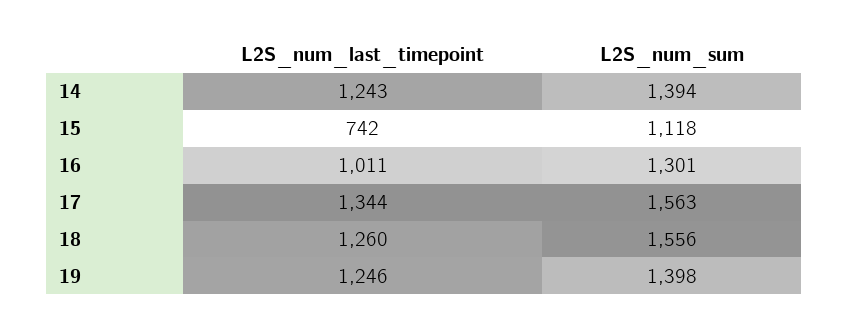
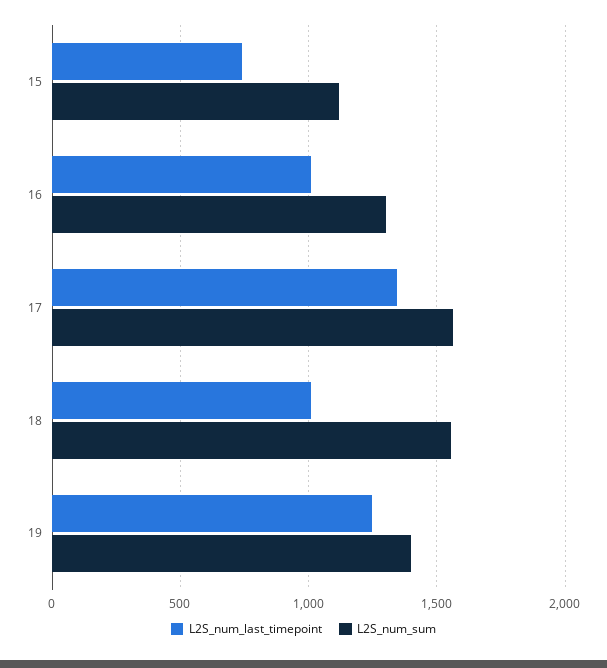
  {
    "L2S_num_last_timepoint": {
-     "14": 1243,
      "15": 742,
      "16": 1011,
      "17": 1344,
-     "18": 1260,
+     "18": 1000,
      "19": 1246
    },
    "L2S_num_sum": {
-     "14": 1394,
      "15": 1118,
      "16": 1301,
      "17": 1563,
      "18": 1556,
      "19": 1398
    }
  }

